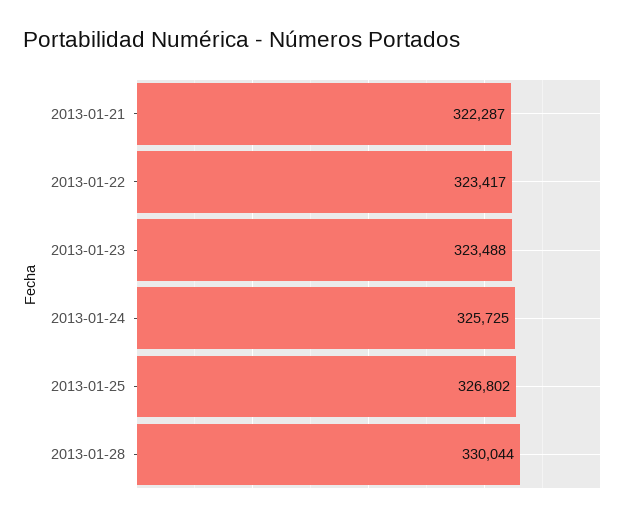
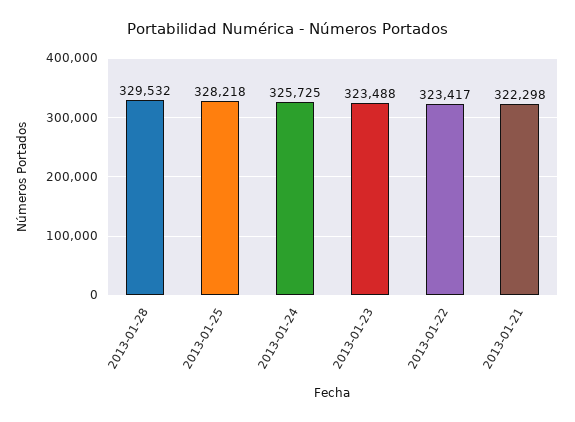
  {
-   "2013-01-21": 322287,
+   "2013-01-21": 322298,
    "2013-01-22": 323417,
    "2013-01-23": 323488,
    "2013-01-24": 325725,
-   "2013-01-25": 326802,
+   "2013-01-25": 328218,
-   "2013-01-28": 330044
+   "2013-01-28": 329532
  }

